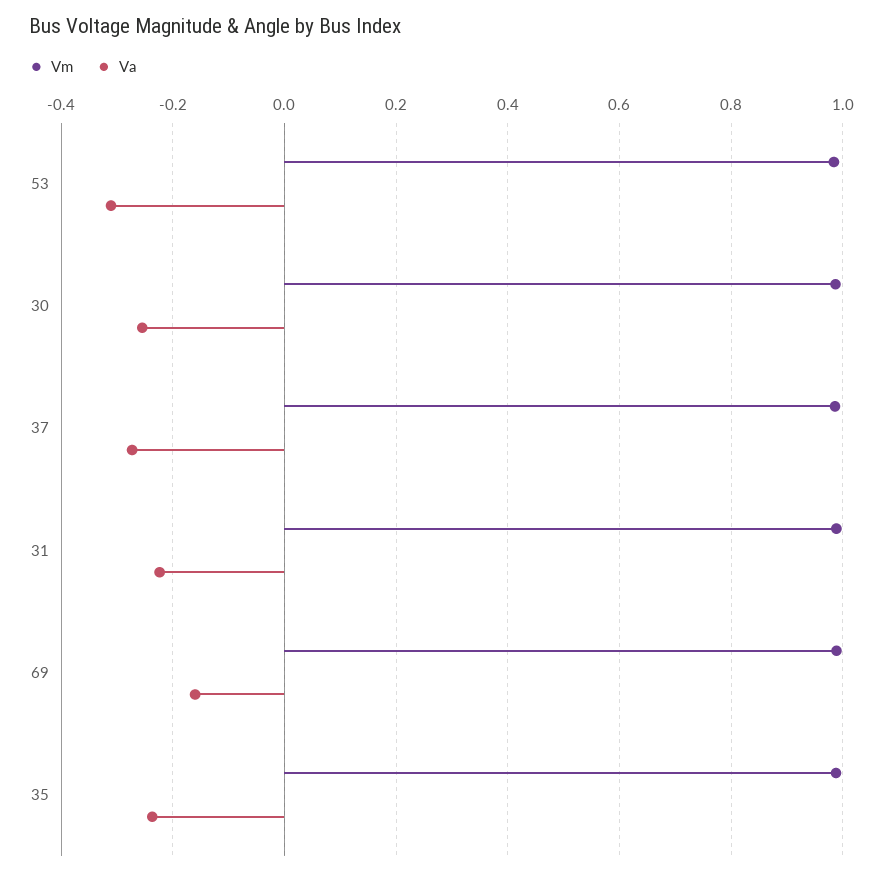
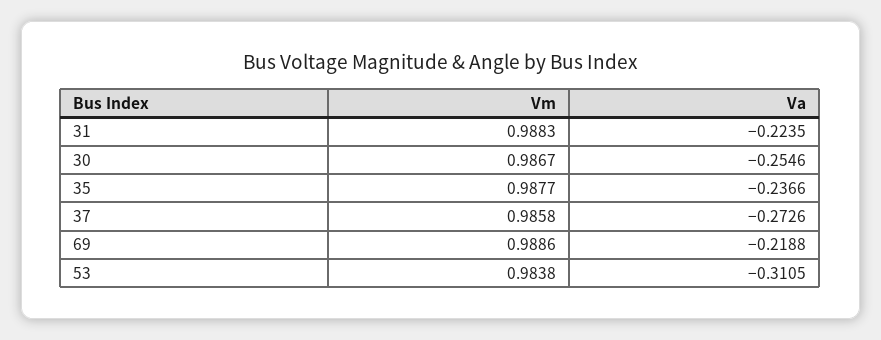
  {
    "Vm": {
      "53": 0.9838,
      "30": 0.9867,
      "37": 0.9858,
      "31": 0.9883,
      "69": 0.9886,
      "35": 0.9877
    },
    "Va": {
      "53": -0.3105,
      "30": -0.2546,
      "37": -0.2726,
      "31": -0.2235,
-     "69": -0.16,
+     "69": -0.2188,
      "35": -0.2366
    }
  }

